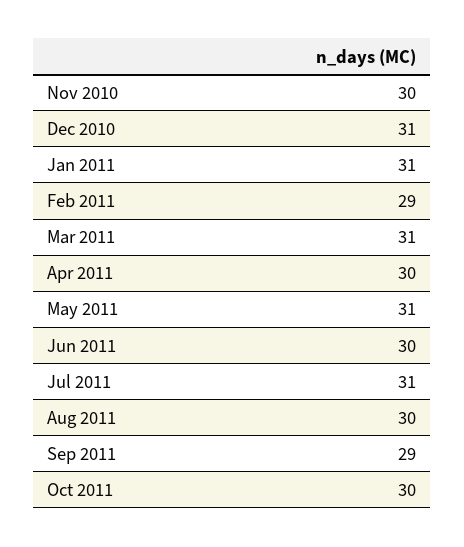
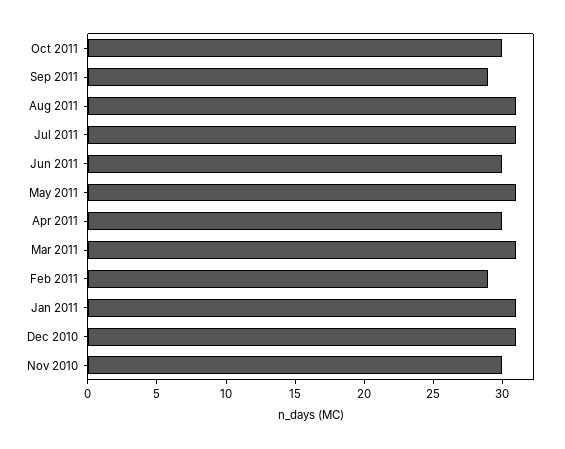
  {
    "Nov 2010": 30,
    "Dec 2010": 31,
    "Jan 2011": 31,
    "Feb 2011": 29,
    "Mar 2011": 31,
    "Apr 2011": 30,
    "May 2011": 31,
    "Jun 2011": 30,
    "Jul 2011": 31,
-   "Aug 2011": 30,
+   "Aug 2011": 31,
    "Sep 2011": 29,
    "Oct 2011": 30
  }

